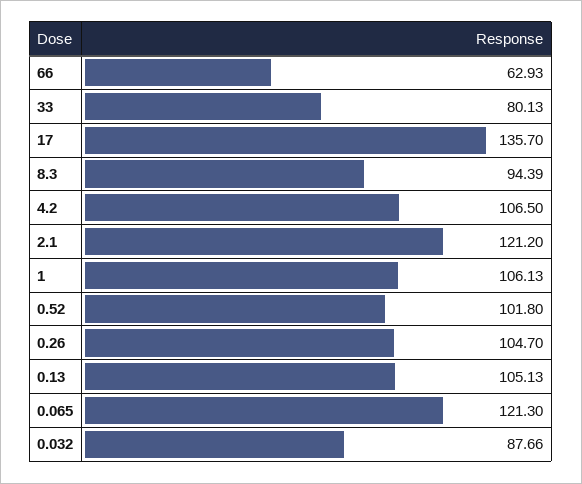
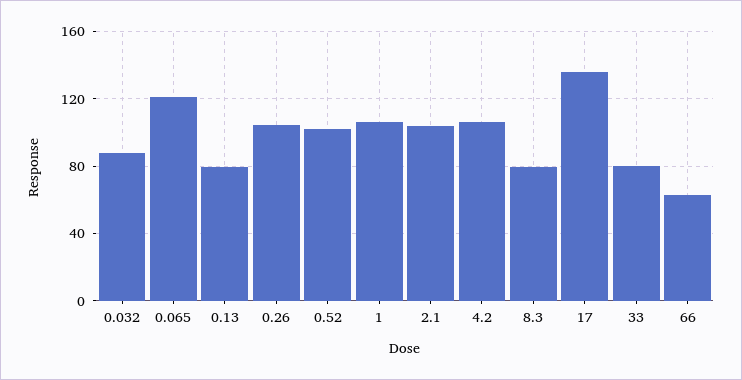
  {
    "66": 62.93,
    "33": 80.13,
    "17": 135.7,
-   "8.3": 94.39,
+   "8.3": 80,
    "4.2": 106.5,
-   "2.1": 121.2,
+   "2.1": 105,
    "1": 106.13,
    "0.52": 101.8,
    "0.26": 104.7,
-   "0.13": 105.13,
+   "0.13": 80,
    "0.065": 121.3,
    "0.032": 87.66
  }

